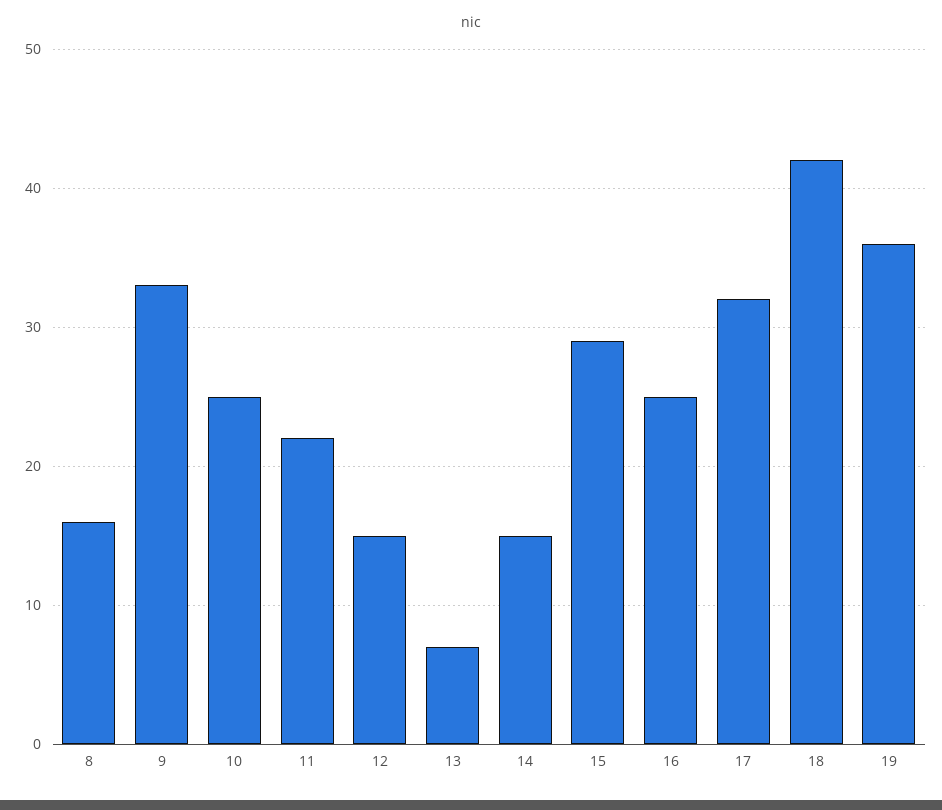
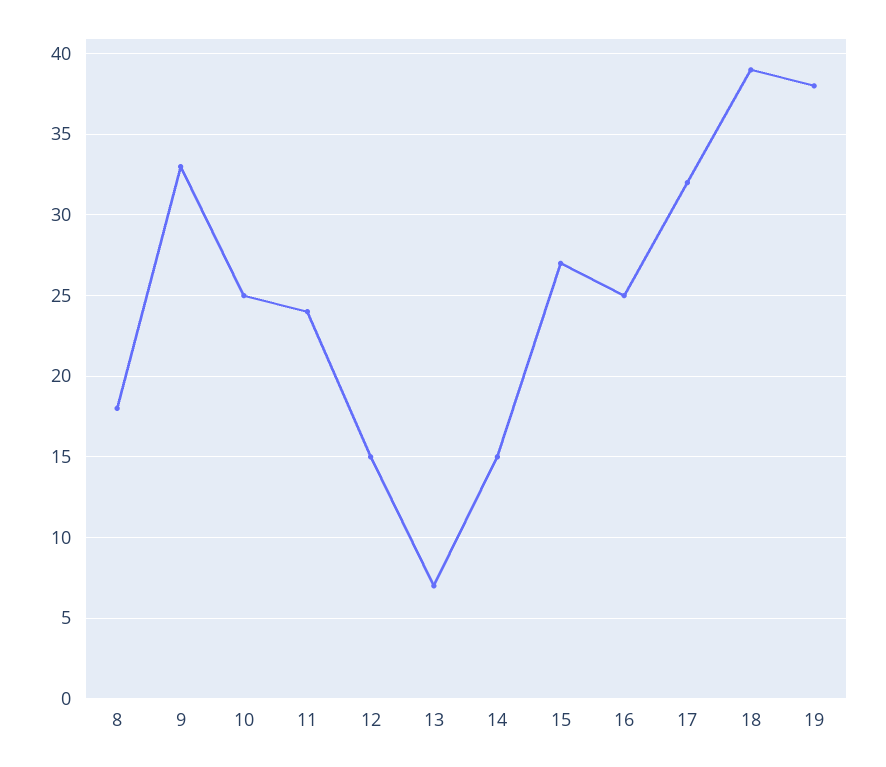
  {
-   "8": 16,
+   "8": 18,
    "9": 33,
    "10": 25,
-   "11": 22,
+   "11": 24,
    "12": 15,
    "13": 7,
    "14": 15,
-   "15": 29,
+   "15": 27,
    "16": 25,
    "17": 32,
-   "18": 42,
+   "18": 39,
-   "19": 36
+   "19": 38
  }

